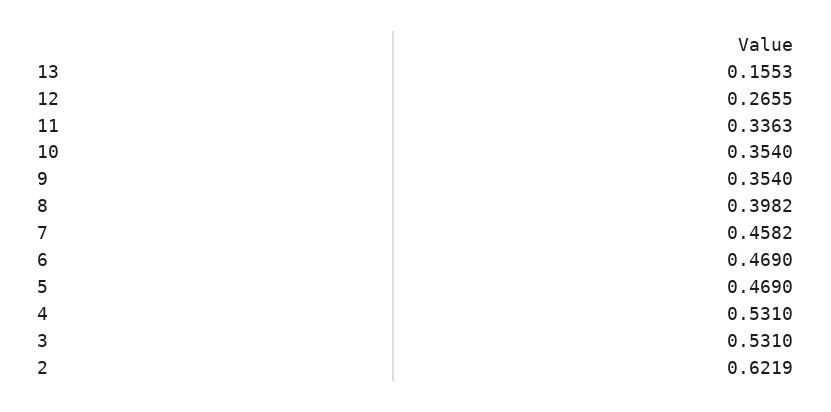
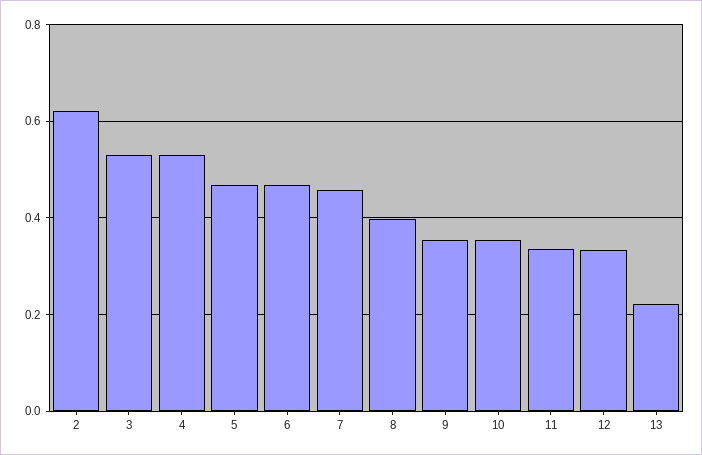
  {
-   "13": 0.1553,
+   "13": 0.22,
-   "12": 0.2655,
+   "12": 0.34,
    "11": 0.3363,
    "10": 0.354,
    "9": 0.354,
    "8": 0.3982,
    "7": 0.4582,
    "6": 0.469,
    "5": 0.469,
    "4": 0.531,
    "3": 0.531,
    "2": 0.6219
  }

